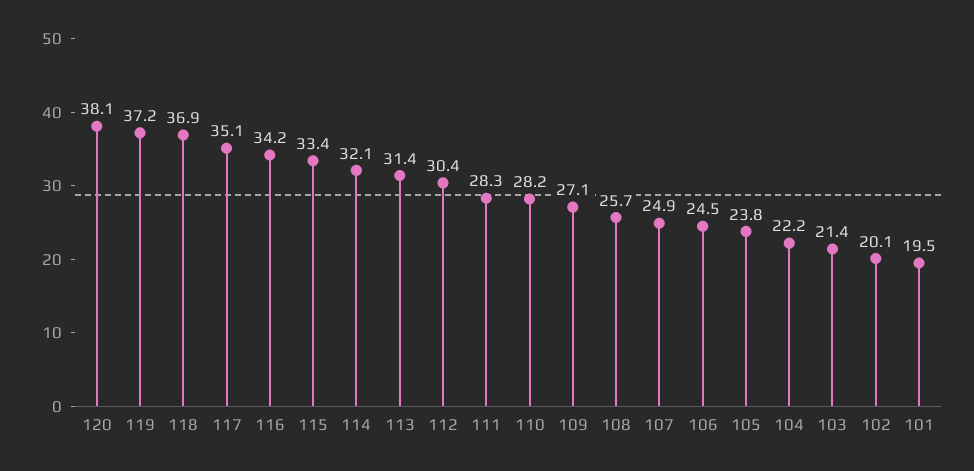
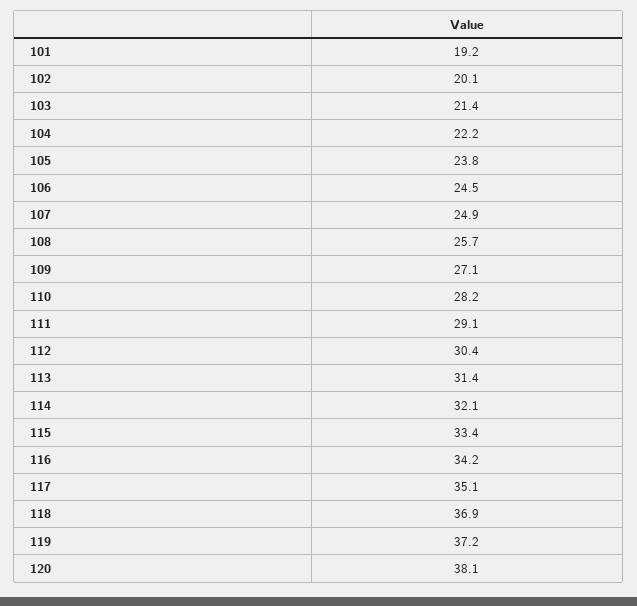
  {
    "120": 38.1,
    "119": 37.2,
    "118": 36.9,
    "117": 35.1,
    "116": 34.2,
    "115": 33.4,
    "114": 32.1,
    "113": 31.4,
    "112": 30.4,
-   "111": 28.3,
+   "111": 29.1,
    "110": 28.2,
    "109": 27.1,
    "108": 25.7,
    "107": 24.9,
    "106": 24.5,
    "105": 23.8,
    "104": 22.2,
    "103": 21.4,
    "102": 20.1,
-   "101": 19.5
+   "101": 19.2
  }

